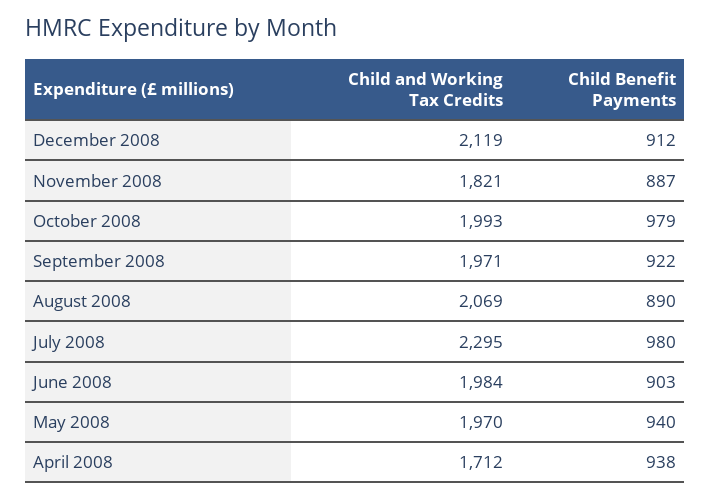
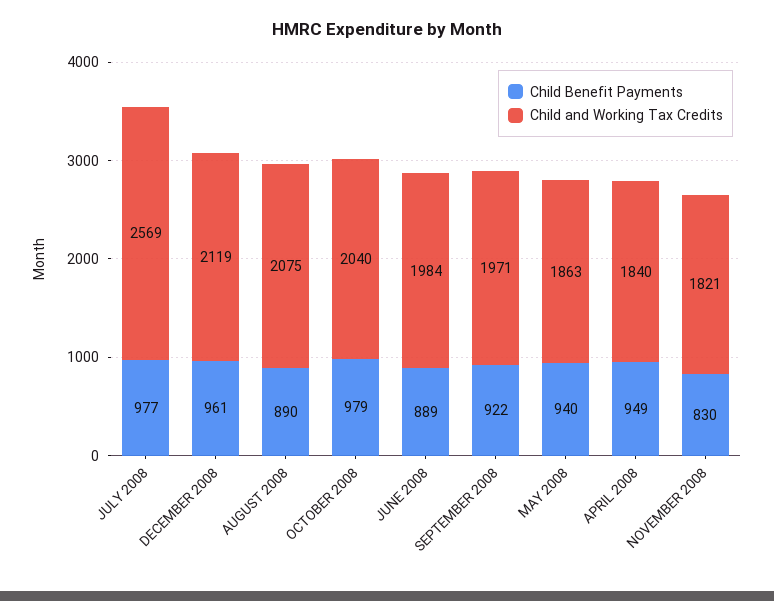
  {
    "Child and Working Tax Credits": {
      "December 2008": 2119,
      "November 2008": 1821,
-     "October 2008": 1993,
+     "October 2008": 2040,
      "September 2008": 1971,
-     "August 2008": 2069,
+     "August 2008": 2075,
-     "July 2008": 2295,
+     "July 2008": 2569,
      "June 2008": 1984,
-     "May 2008": 1970,
+     "May 2008": 1863,
-     "April 2008": 1712
+     "April 2008": 1840
    },
    "Child Benefit Payments": {
-     "December 2008": 912,
+     "December 2008": 961,
-     "November 2008": 887,
+     "November 2008": 830,
      "October 2008": 979,
      "September 2008": 922,
      "August 2008": 890,
-     "July 2008": 980,
+     "July 2008": 977,
-     "June 2008": 903,
+     "June 2008": 889,
      "May 2008": 940,
-     "April 2008": 938
+     "April 2008": 949
    }
  }

